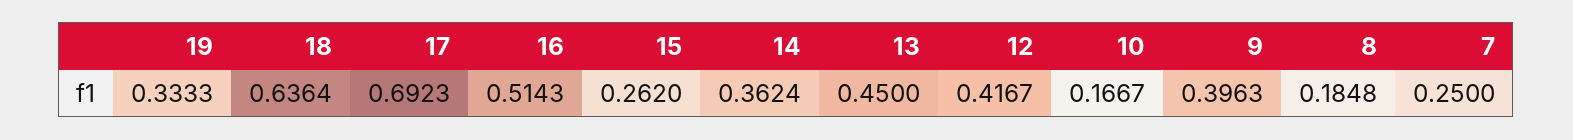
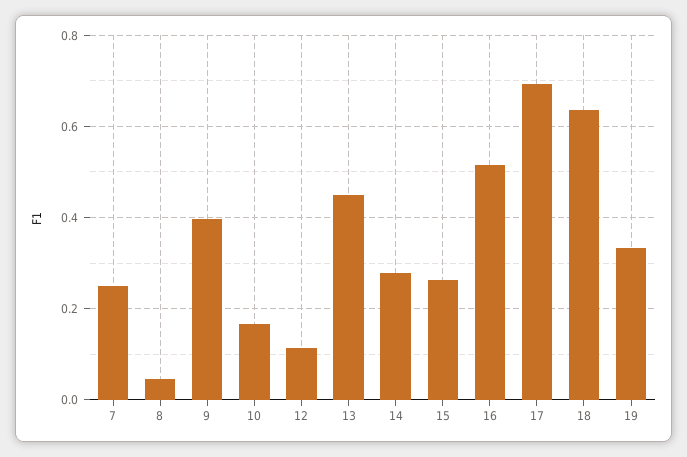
  {
    "19": 0.3333,
    "18": 0.6364,
    "17": 0.6923,
    "16": 0.5143,
    "15": 0.262,
-   "14": 0.3624,
+   "14": 0.28,
    "13": 0.45,
-   "12": 0.4167,
+   "12": 0.12,
    "10": 0.1667,
    "9": 0.3963,
-   "8": 0.1848,
+   "8": 0.04,
    "7": 0.25
  }

